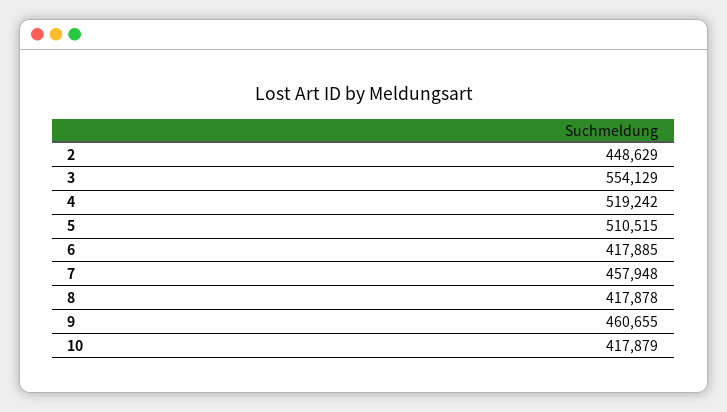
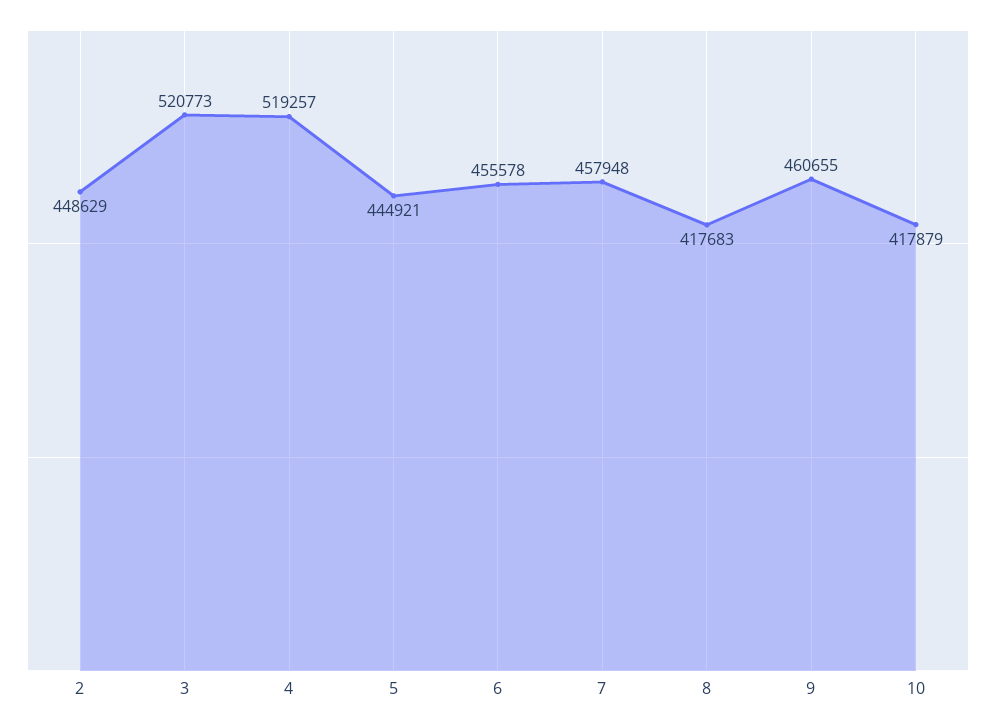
  {
    "2": 448629,
-   "3": 554129,
+   "3": 520773,
-   "4": 519242,
+   "4": 519257,
-   "5": 510515,
+   "5": 444921,
-   "6": 417885,
+   "6": 455578,
    "7": 457948,
-   "8": 417878,
+   "8": 417683,
    "9": 460655,
    "10": 417879
  }

